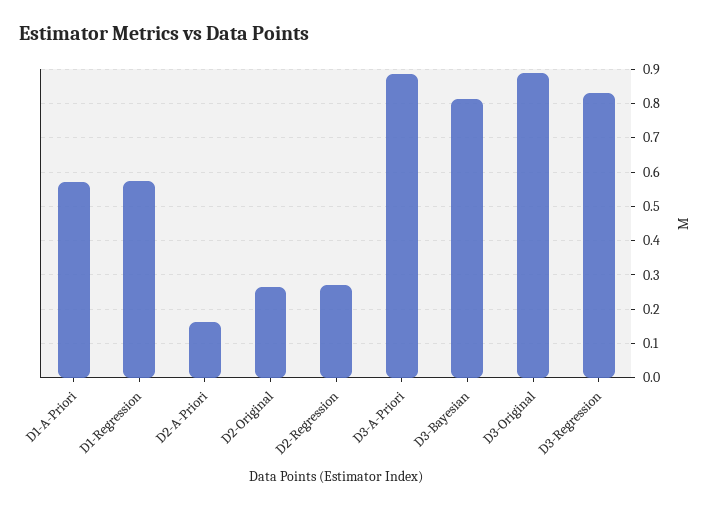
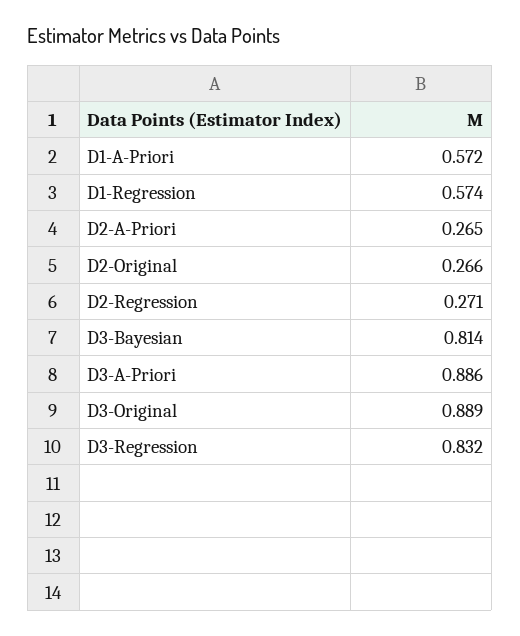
  {
    "D1-A-Priori": 0.572,
    "D1-Regression": 0.574,
-   "D2-A-Priori": 0.16,
+   "D2-A-Priori": 0.265,
    "D2-Original": 0.266,
    "D2-Regression": 0.271,
    "D3-A-Priori": 0.886,
    "D3-Bayesian": 0.814,
    "D3-Original": 0.889,
    "D3-Regression": 0.832
  }

